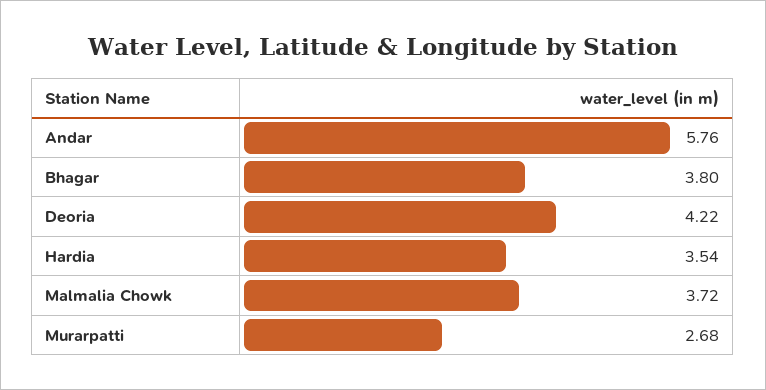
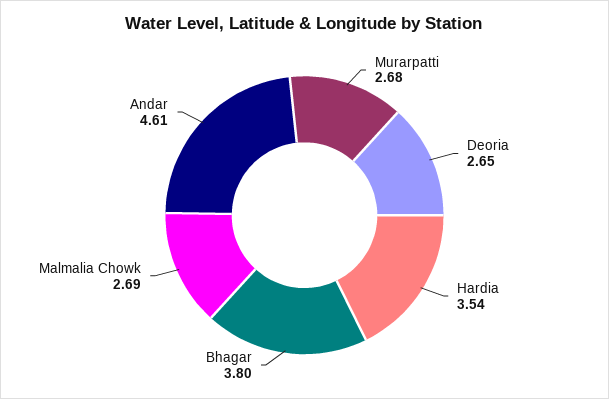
  {
-   "Andar": 5.76,
+   "Andar": 4.61,
    "Bhagar": 3.8,
-   "Deoria": 4.22,
+   "Deoria": 2.65,
    "Hardia": 3.54,
-   "Malmalia Chowk": 3.72,
+   "Malmalia Chowk": 2.69,
    "Murarpatti": 2.68
  }

